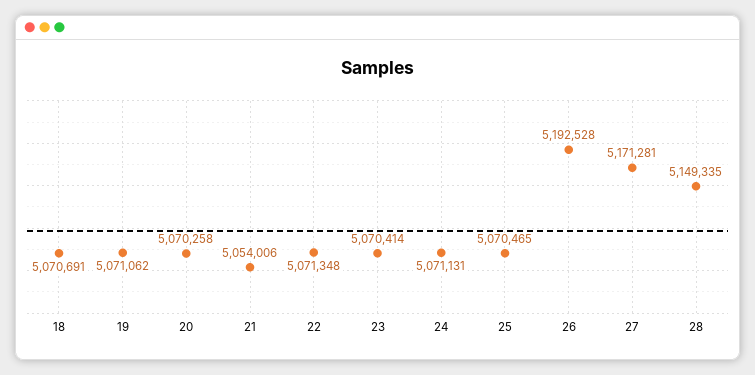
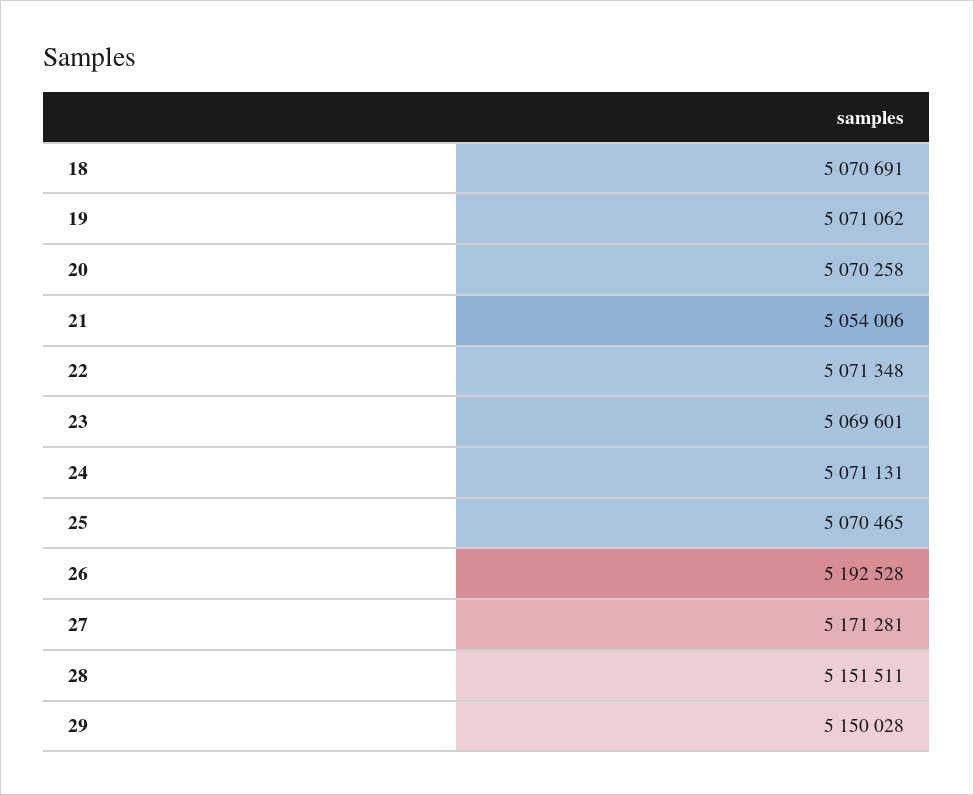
  {
    "18": 5070691,
    "19": 5071062,
    "20": 5070258,
    "21": 5054006,
    "22": 5071348,
-   "23": 5070414,
+   "23": 5069601,
    "24": 5071131,
    "25": 5070465,
    "26": 5192528,
    "27": 5171281,
-   "28": 5149335
+   "28": 5151511,
+   "29": 5150028
  }

